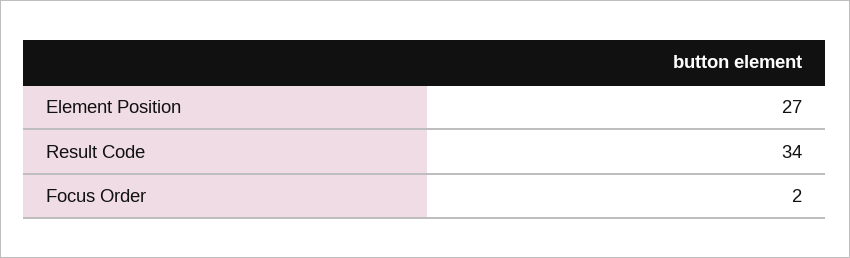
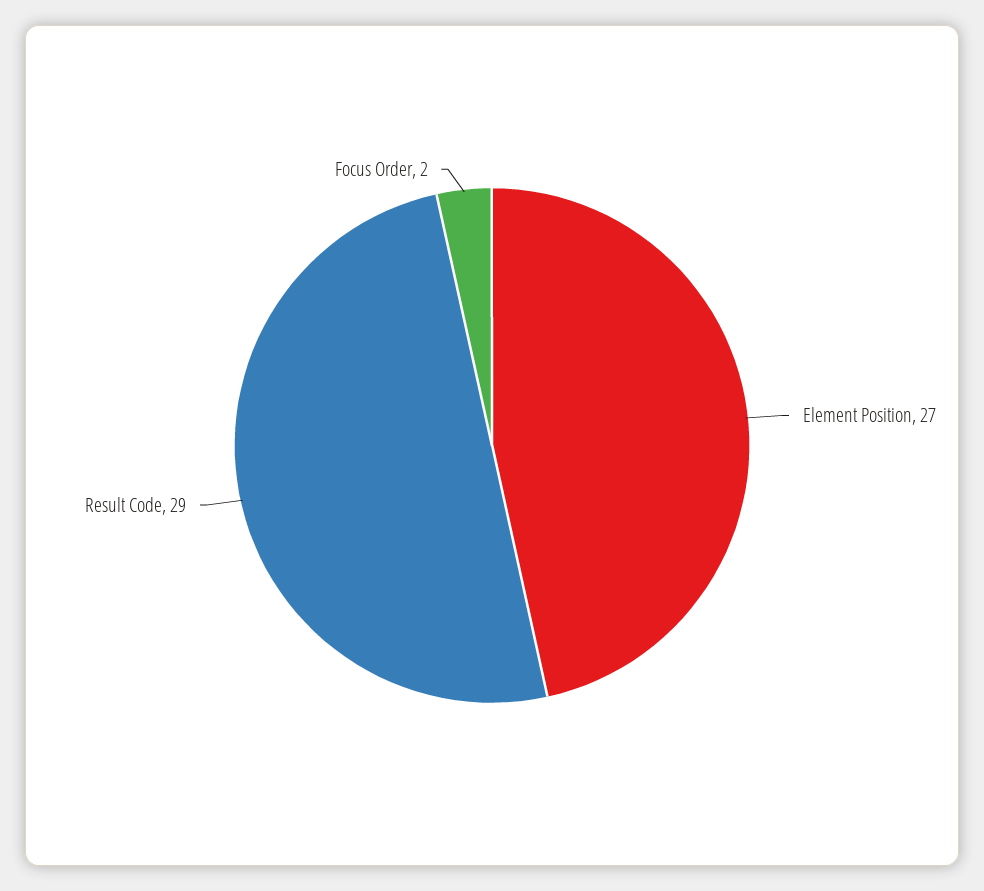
  {
    "Element Position": 27,
-   "Result Code": 34,
+   "Result Code": 29,
    "Focus Order": 2
  }

